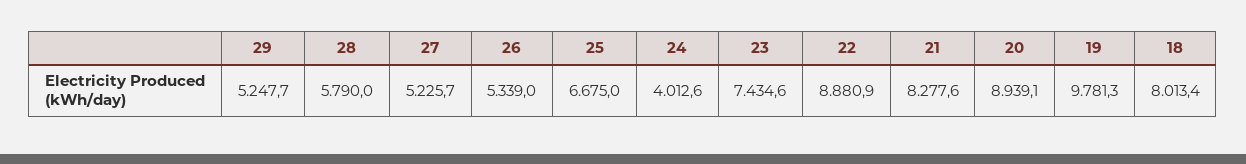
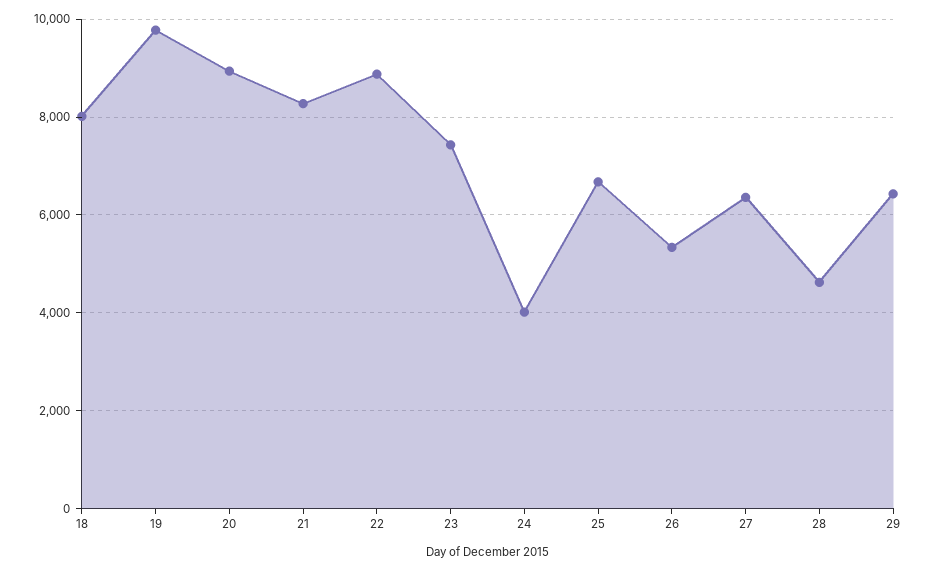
  {
-   "29": 5247.7,
+   "29": 6400,
-   "28": 5790,
+   "28": 4600,
-   "27": 5225.7,
+   "27": 6400,
    "26": 5339,
    "25": 6675,
    "24": 4012.6,
    "23": 7434.6,
    "22": 8880.9,
    "21": 8277.6,
    "20": 8939.1,
    "19": 9781.3,
    "18": 8013.4
  }

